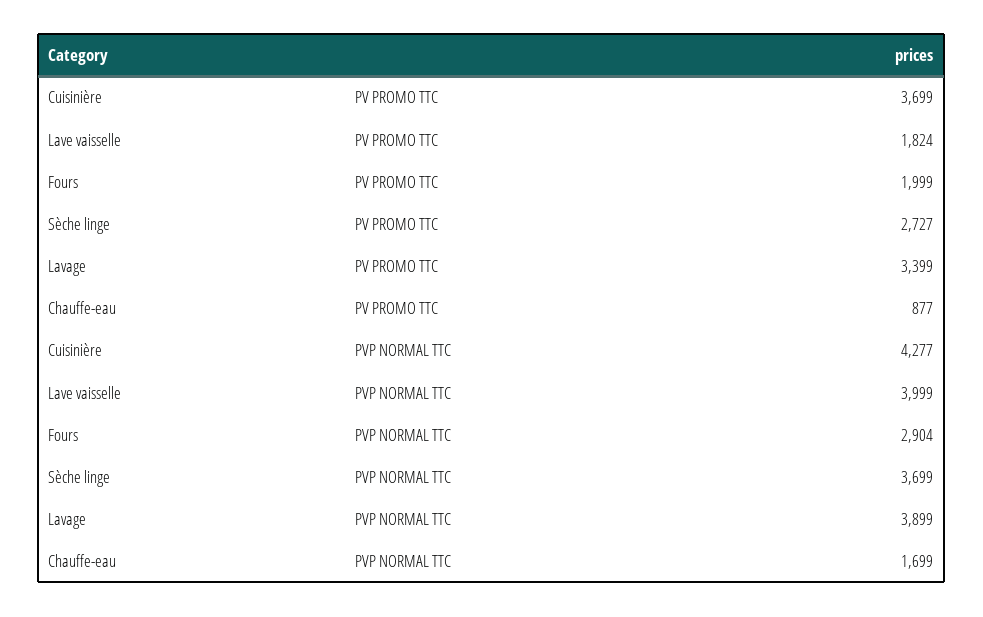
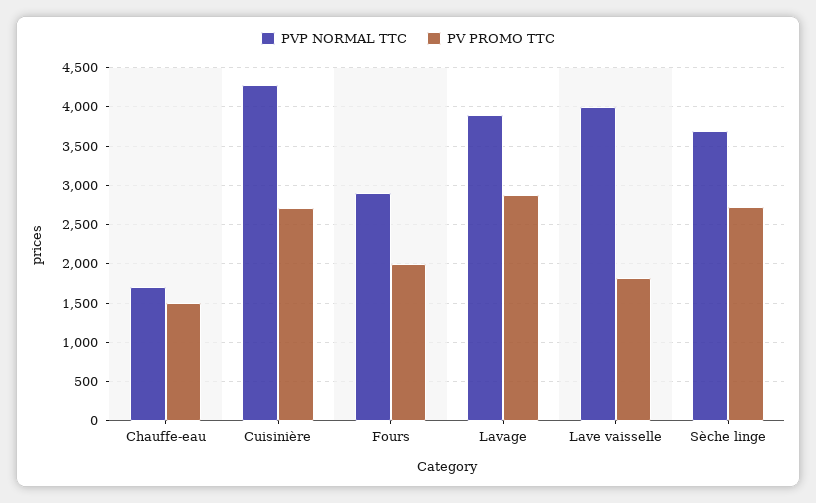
  {
    "PV PROMO TTC": {
-     "Cuisinière": 3699,
+     "Cuisinière": 2700,
      "Lave vaisselle": 1824,
      "Fours": 1999,
      "Sèche linge": 2727,
-     "Lavage": 3399,
+     "Lavage": 2900,
-     "Chauffe-eau": 877
+     "Chauffe-eau": 1500
    },
    "PVP NORMAL TTC": {
      "Cuisinière": 4277,
      "Lave vaisselle": 3999,
      "Fours": 2904,
      "Sèche linge": 3699,
      "Lavage": 3899,
      "Chauffe-eau": 1699
    }
  }

